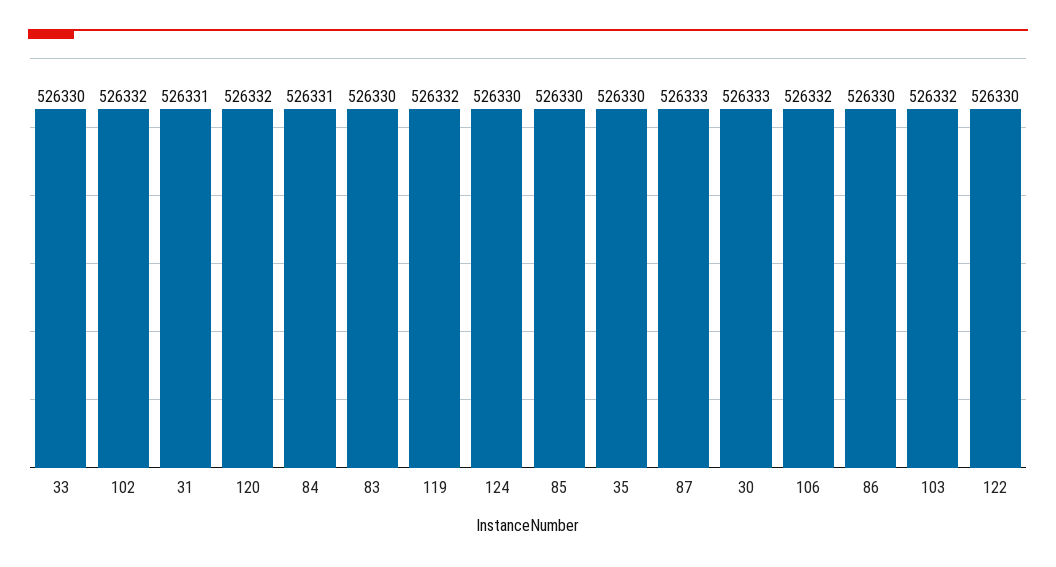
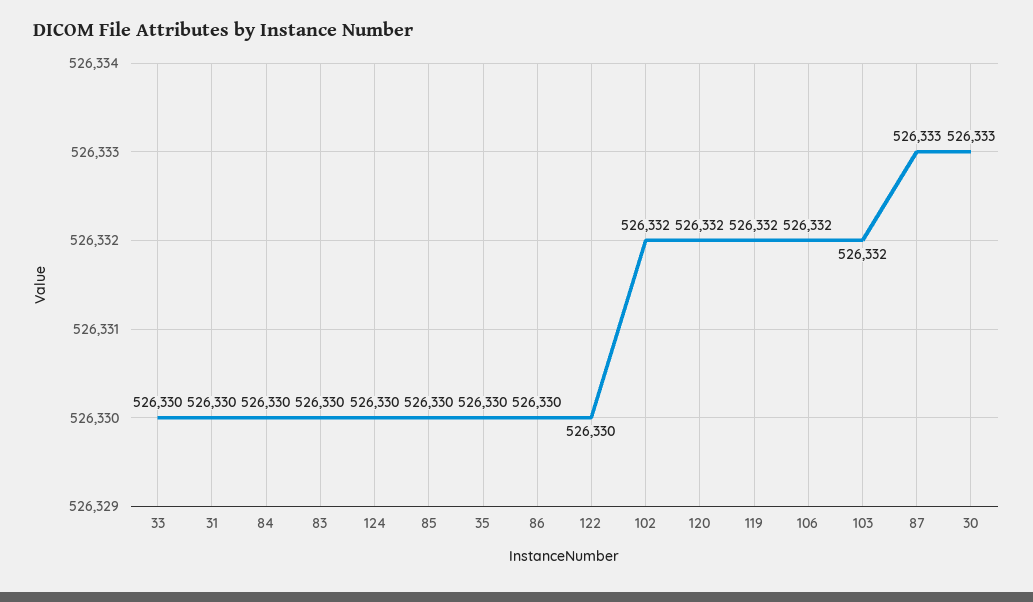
  {
    "33": 526330,
    "102": 526332,
-   "31": 526331,
+   "31": 526330,
    "120": 526332,
-   "84": 526331,
+   "84": 526330,
    "83": 526330,
    "119": 526332,
    "124": 526330,
    "85": 526330,
    "35": 526330,
    "87": 526333,
    "30": 526333,
    "106": 526332,
    "86": 526330,
    "103": 526332,
    "122": 526330
  }

